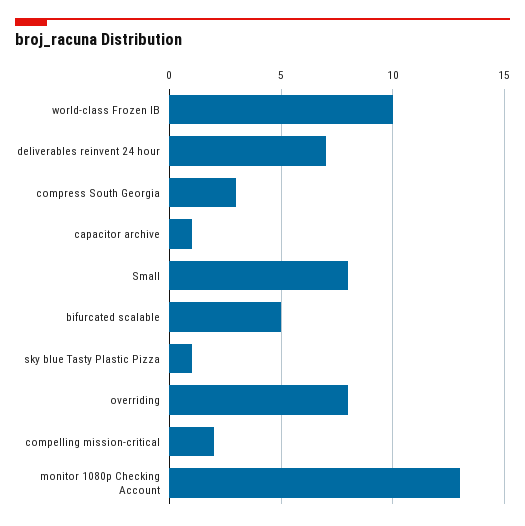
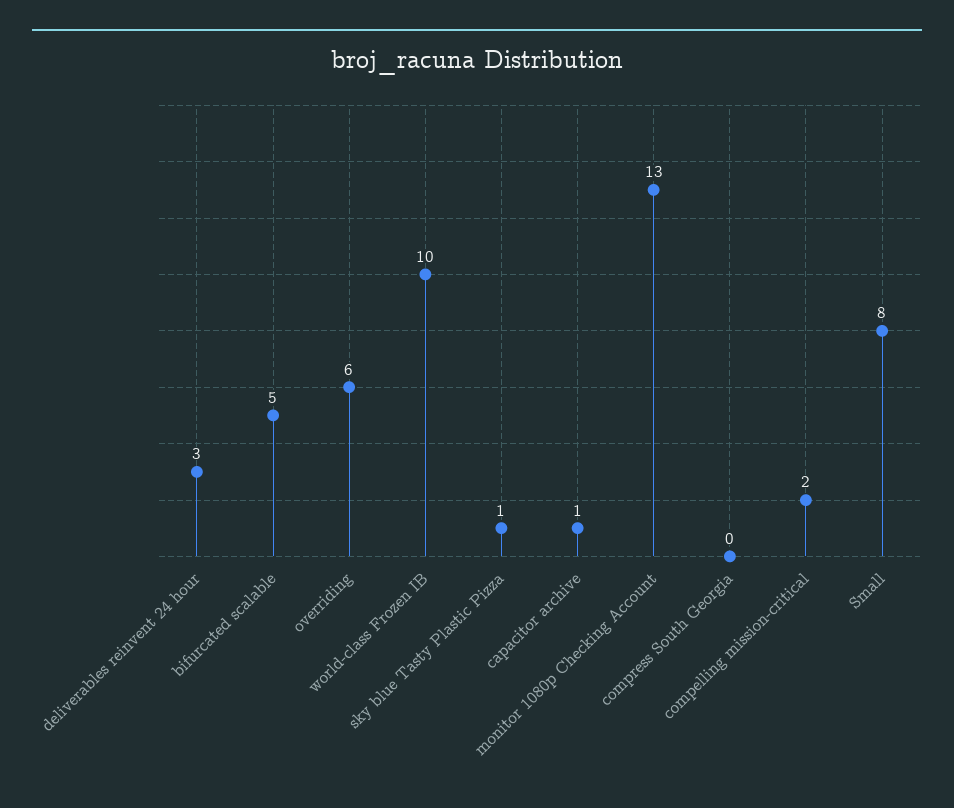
  {
    "world-class Frozen IB": 10,
-   "deliverables reinvent 24 hour": 7,
+   "deliverables reinvent 24 hour": 3,
-   "compress South Georgia": 3,
+   "compress South Georgia": 0,
    "capacitor archive": 1,
    "Small": 8,
    "bifurcated scalable": 5,
    "sky blue Tasty Plastic Pizza": 1,
-   "overriding": 8,
+   "overriding": 6,
    "compelling mission-critical": 2,
    "monitor 1080p Checking Account": 13
  }

